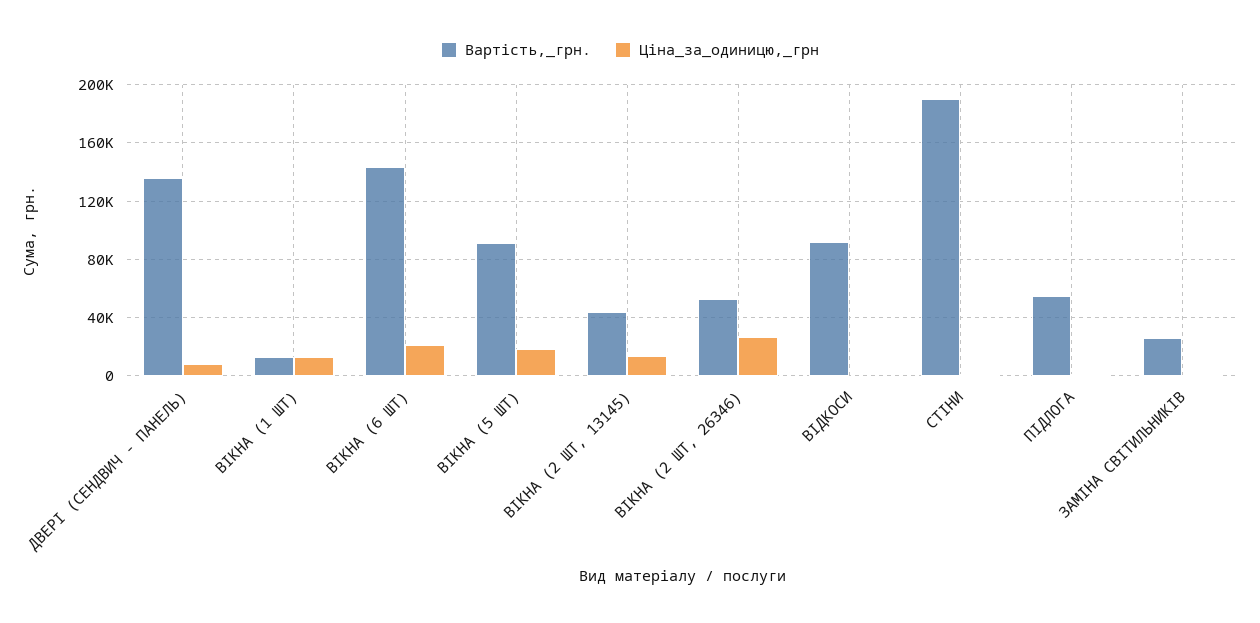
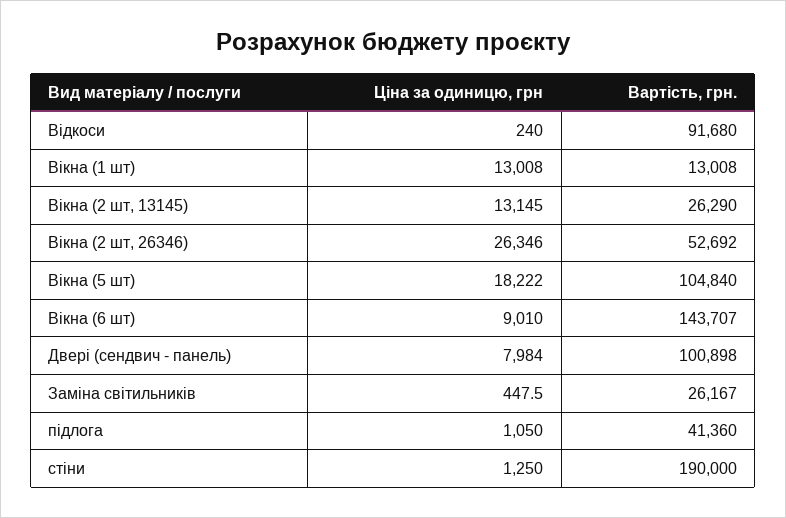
  {
    "Вартість,_грн.": {
-     "ДВЕРІ (СЕНДВИЧ - ПАНЕЛЬ)": 135000,
+     "ДВЕРІ (СЕНДВИЧ - ПАНЕЛЬ)": 100898,
      "ВІКНА (1 ШТ)": 13008,
      "ВІКНА (6 ШТ)": 143707,
-     "ВІКНА (5 ШТ)": 90000,
+     "ВІКНА (5 ШТ)": 104840,
-     "ВІКНА (2 ШТ, 13145)": 45000,
+     "ВІКНА (2 ШТ, 13145)": 26290,
      "ВІКНА (2 ШТ, 26346)": 52692,
      "ВІДКОСИ": 91680,
      "СТІНИ": 190000,
-     "ПІДЛОГА": 55000,
+     "ПІДЛОГА": 41360,
      "ЗАМІНА СВІТИЛЬНИКІВ": 26167
    },
    "Ціна_за_одиницю,_грн": {
      "ДВЕРІ (СЕНДВИЧ - ПАНЕЛЬ)": 7984,
      "ВІКНА (1 ШТ)": 13008,
-     "ВІКНА (6 ШТ)": 20000,
+     "ВІКНА (6 ШТ)": 9010,
      "ВІКНА (5 ШТ)": 18222,
      "ВІКНА (2 ШТ, 13145)": 13145,
      "ВІКНА (2 ШТ, 26346)": 26346,
      "ВІДКОСИ": 240,
      "СТІНИ": 1250,
      "ПІДЛОГА": 1050,
      "ЗАМІНА СВІТИЛЬНИКІВ": 447.5
    }
  }

